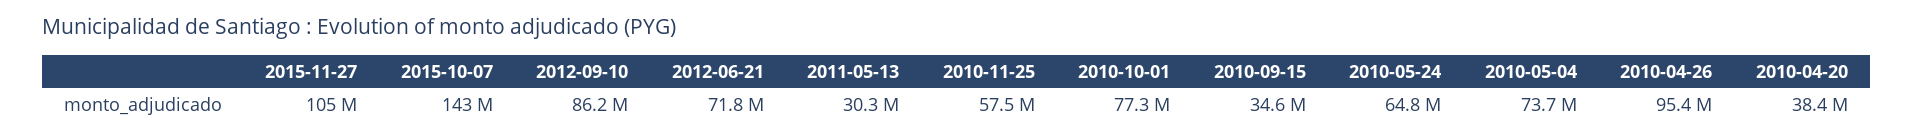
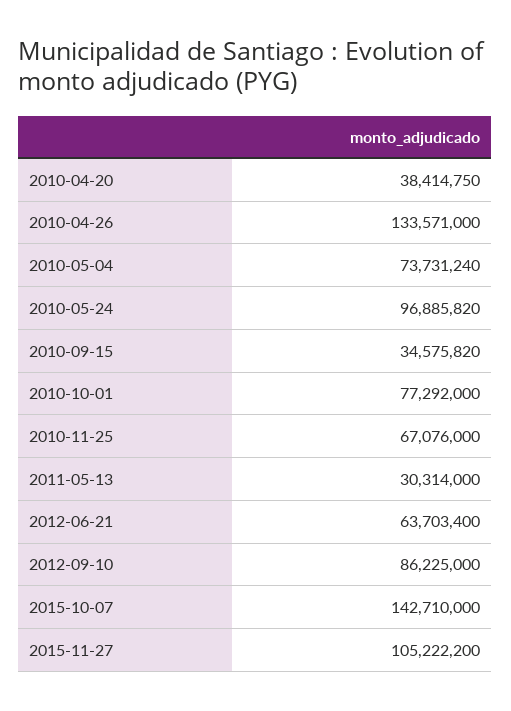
  {
    "2015-11-27": 105222200,
    "2015-10-07": 142710000,
    "2012-09-10": 86225000,
-   "2012-06-21": 71800000,
+   "2012-06-21": 63703400,
    "2011-05-13": 30314000,
-   "2010-11-25": 57500000,
+   "2010-11-25": 67076000,
    "2010-10-01": 77292000,
    "2010-09-15": 34575820,
-   "2010-05-24": 64800000,
+   "2010-05-24": 96885820,
    "2010-05-04": 73731240,
-   "2010-04-26": 95400000,
+   "2010-04-26": 133571000,
    "2010-04-20": 38414750
  }

